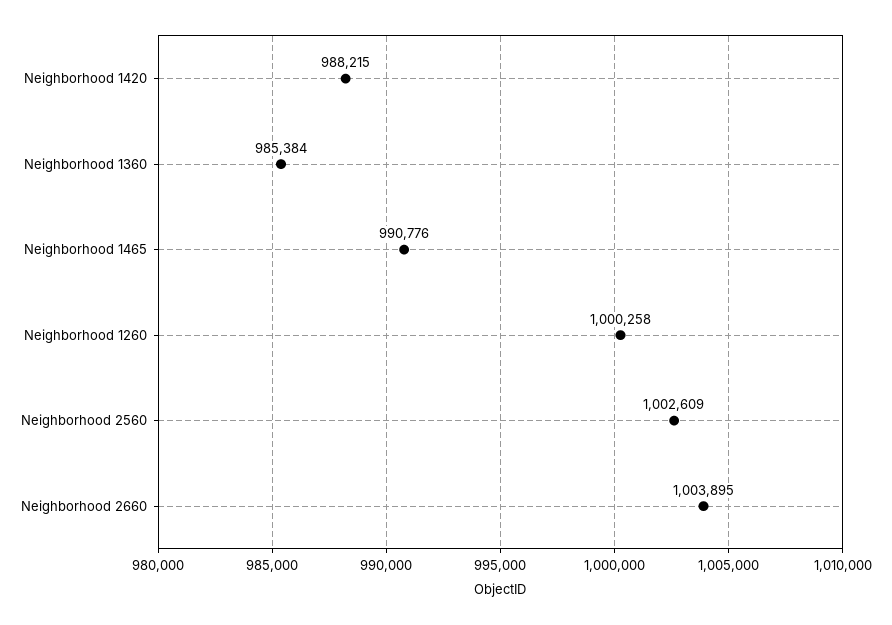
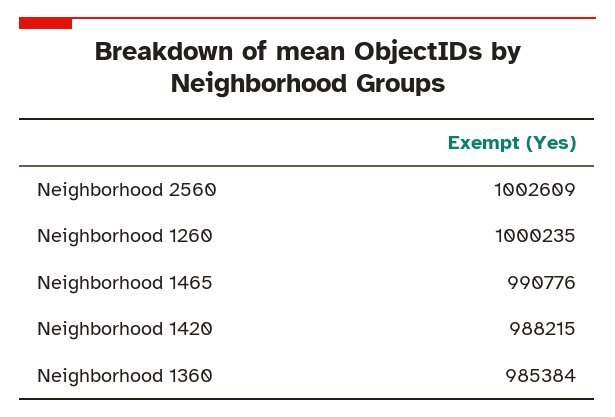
  {
    "Neighborhood 1420": 988215,
    "Neighborhood 1360": 985384,
    "Neighborhood 1465": 990776,
-   "Neighborhood 1260": 1000258,
+   "Neighborhood 1260": 1000235,
-   "Neighborhood 2560": 1002609,
+   "Neighborhood 2560": 1002609
-   "Neighborhood 2660": 1003895
  }

